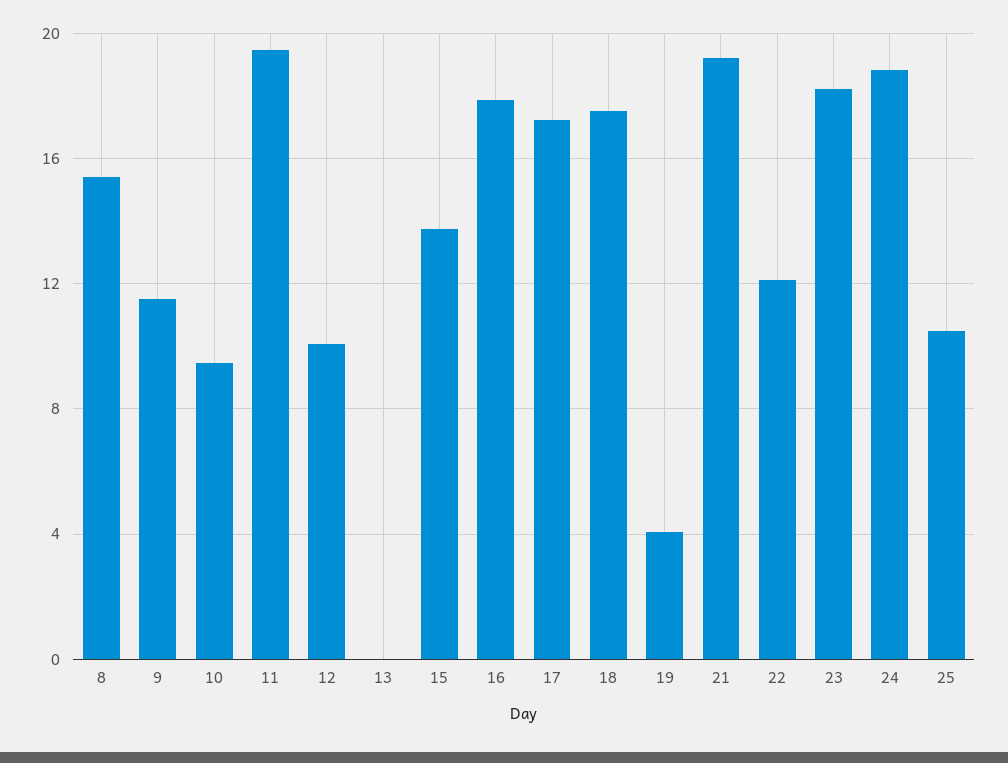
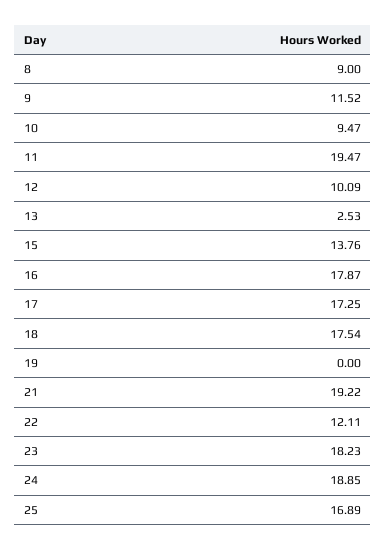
  {
-   "8": 15.5,
+   "8": 9,
    "9": 11.52,
    "10": 9.47,
    "11": 19.47,
    "12": 10.09,
-   "13": 0,
+   "13": 2.53,
    "15": 13.76,
    "16": 17.87,
    "17": 17.25,
    "18": 17.54,
-   "19": 4,
+   "19": 0,
    "21": 19.22,
    "22": 12.11,
    "23": 18.23,
    "24": 18.85,
-   "25": 10.5
+   "25": 16.89
  }

